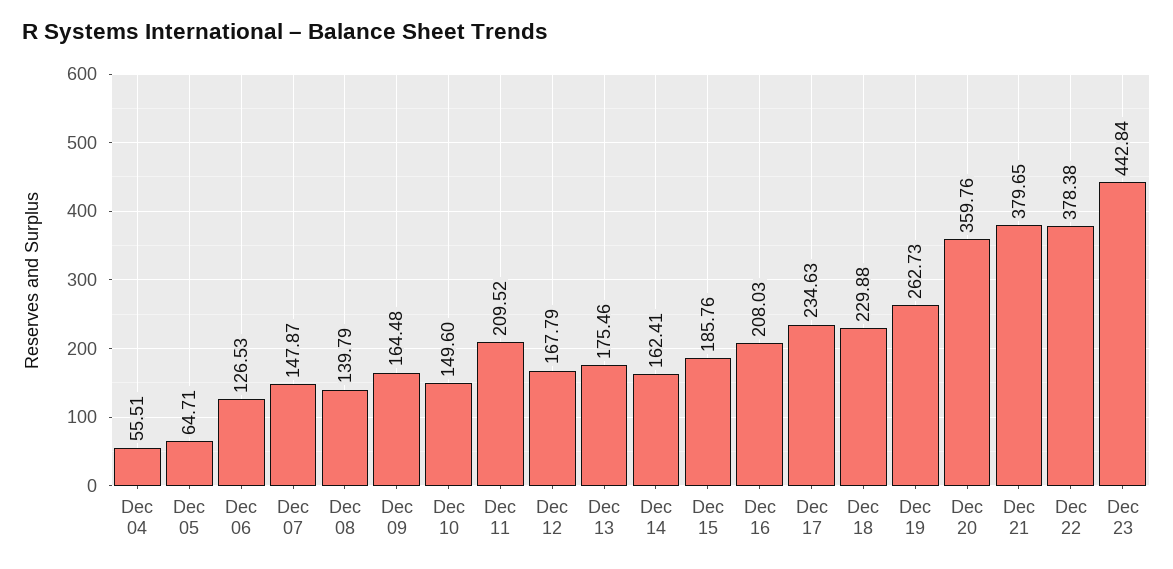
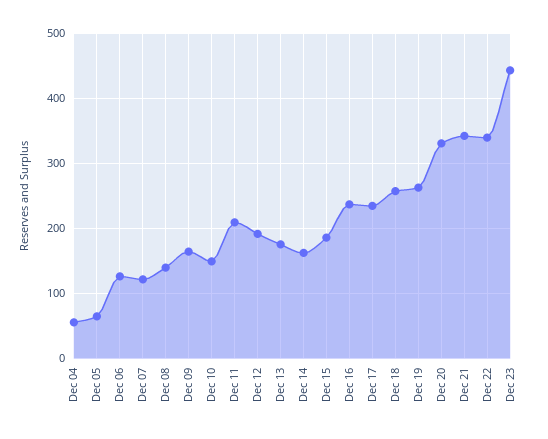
  {
    "Dec 04": 55.51,
    "Dec 05": 64.71,
    "Dec 06": 126.53,
-   "Dec 07": 147.87,
+   "Dec 07": 120,
    "Dec 08": 139.79,
    "Dec 09": 164.48,
    "Dec 10": 149.6,
    "Dec 11": 209.52,
-   "Dec 12": 167.79,
+   "Dec 12": 190,
    "Dec 13": 175.46,
    "Dec 14": 162.41,
    "Dec 15": 185.76,
-   "Dec 16": 208.03,
+   "Dec 16": 240,
    "Dec 17": 234.63,
-   "Dec 18": 229.88,
+   "Dec 18": 260,
    "Dec 19": 262.73,
-   "Dec 20": 359.76,
+   "Dec 20": 330,
-   "Dec 21": 379.65,
+   "Dec 21": 340,
-   "Dec 22": 378.38,
+   "Dec 22": 340,
    "Dec 23": 442.84
  }

